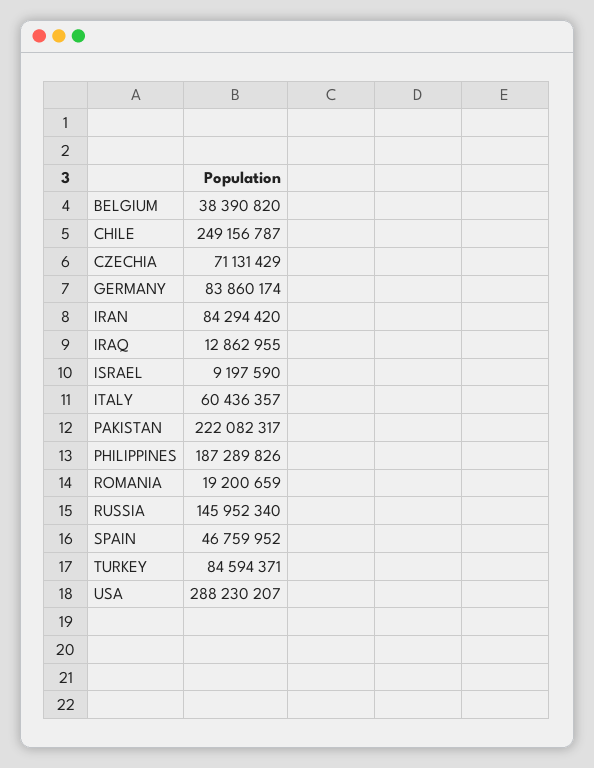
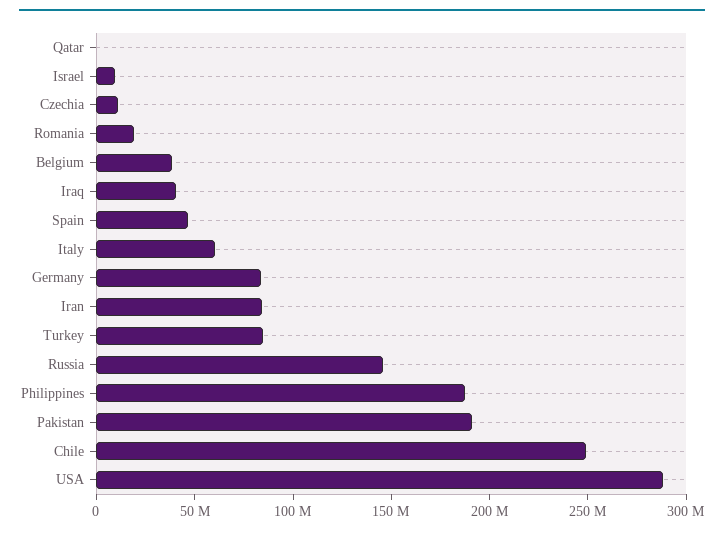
  {
    "BELGIUM": 38390820,
    "CHILE": 249156787,
-   "CZECHIA": 71131429,
+   "CZECHIA": 10000000,
    "GERMANY": 83860174,
    "IRAN": 84294420,
-   "IRAQ": 12862955,
+   "IRAQ": 40000000,
    "ISRAEL": 9197590,
    "ITALY": 60436357,
-   "PAKISTAN": 222082317,
+   "PAKISTAN": 190000000,
    "PHILIPPINES": 187289826,
    "ROMANIA": 19200659,
    "RUSSIA": 145952340,
    "SPAIN": 46759952,
    "TURKEY": 84594371,
-   "USA": 288230207
+   "USA": 288230207,
+   "Qatar": 0
  }

